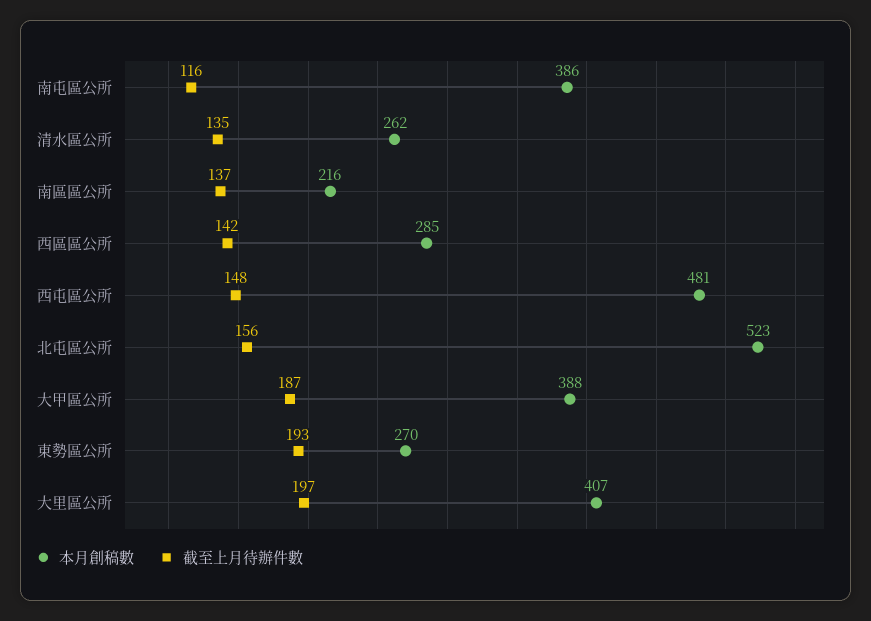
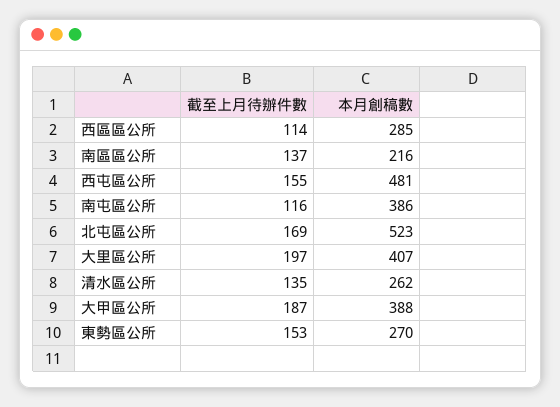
  {
    "本月創稿數": {
      "南屯區公所": 386,
      "清水區公所": 262,
      "南區區公所": 216,
      "西區區公所": 285,
      "西屯區公所": 481,
      "北屯區公所": 523,
      "大甲區公所": 388,
      "東勢區公所": 270,
      "大里區公所": 407
    },
    "截至上月待辦件數": {
      "南屯區公所": 116,
      "清水區公所": 135,
      "南區區公所": 137,
-     "西區區公所": 142,
+     "西區區公所": 114,
-     "西屯區公所": 148,
+     "西屯區公所": 155,
-     "北屯區公所": 156,
+     "北屯區公所": 169,
      "大甲區公所": 187,
-     "東勢區公所": 193,
+     "東勢區公所": 153,
      "大里區公所": 197
    }
  }

